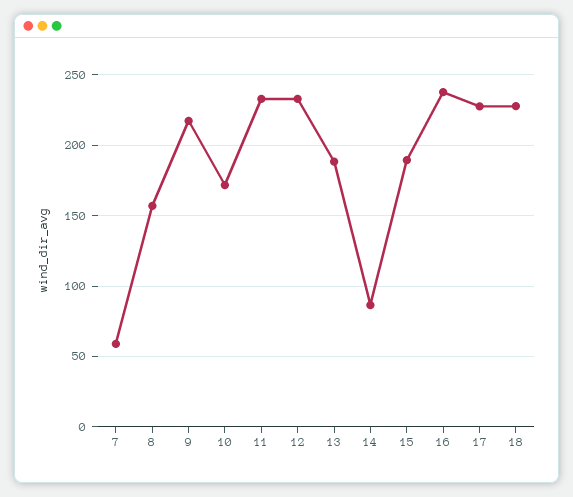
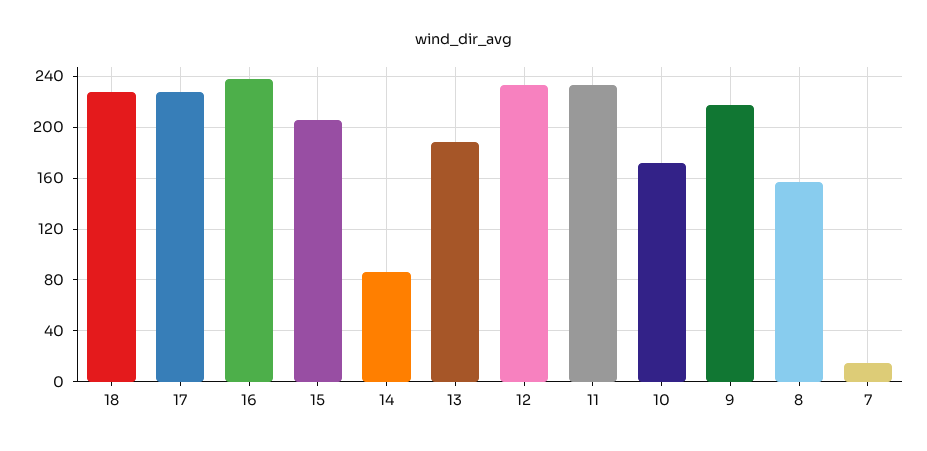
  {
-   "7": 60,
+   "7": 15,
    "8": 155,
    "9": 215,
    "10": 170,
    "11": 235,
    "12": 235,
    "13": 190,
    "14": 85,
-   "15": 190,
+   "15": 205,
    "16": 240,
    "17": 230,
    "18": 230
  }

